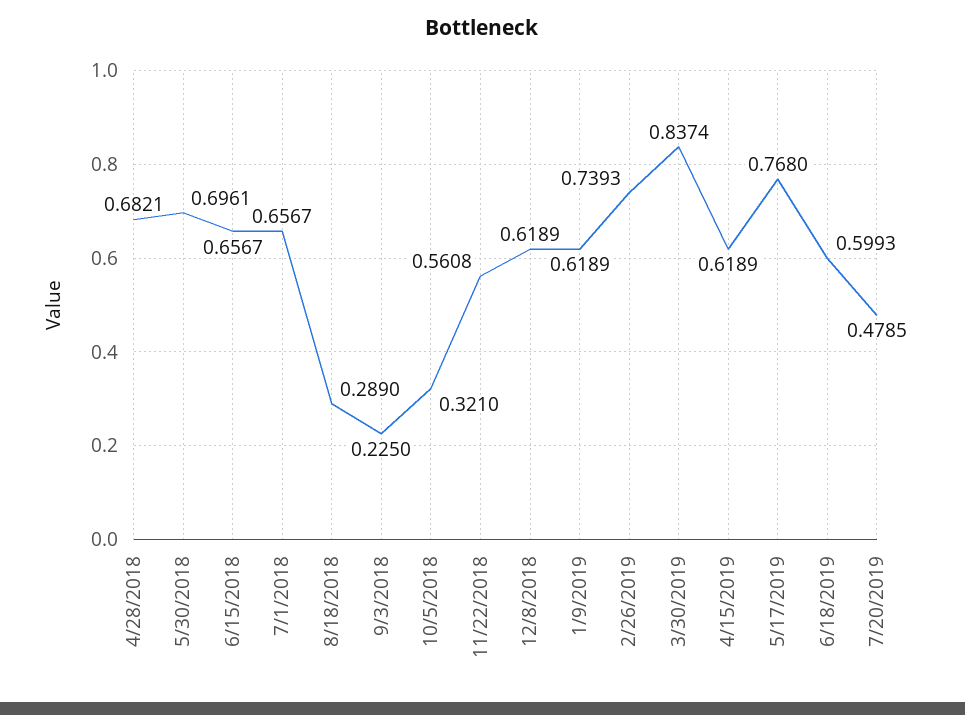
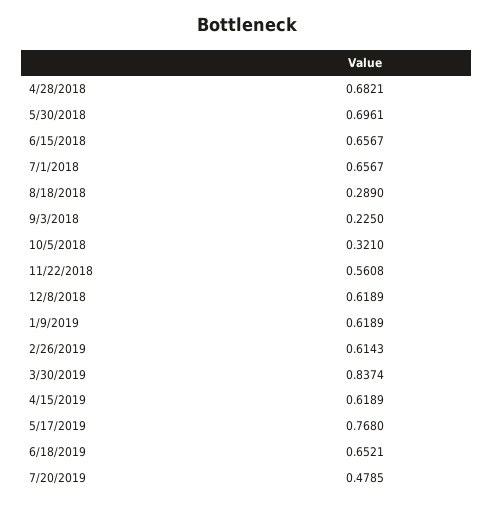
  {
    "4/28/2018": 0.6821,
    "5/30/2018": 0.6961,
    "6/15/2018": 0.6567,
    "7/1/2018": 0.6567,
    "8/18/2018": 0.289,
    "9/3/2018": 0.225,
    "10/5/2018": 0.321,
    "11/22/2018": 0.5608,
    "12/8/2018": 0.6189,
    "1/9/2019": 0.6189,
-   "2/26/2019": 0.7393,
+   "2/26/2019": 0.6143,
    "3/30/2019": 0.8374,
    "4/15/2019": 0.6189,
    "5/17/2019": 0.768,
-   "6/18/2019": 0.5993,
+   "6/18/2019": 0.6521,
    "7/20/2019": 0.4785
  }

